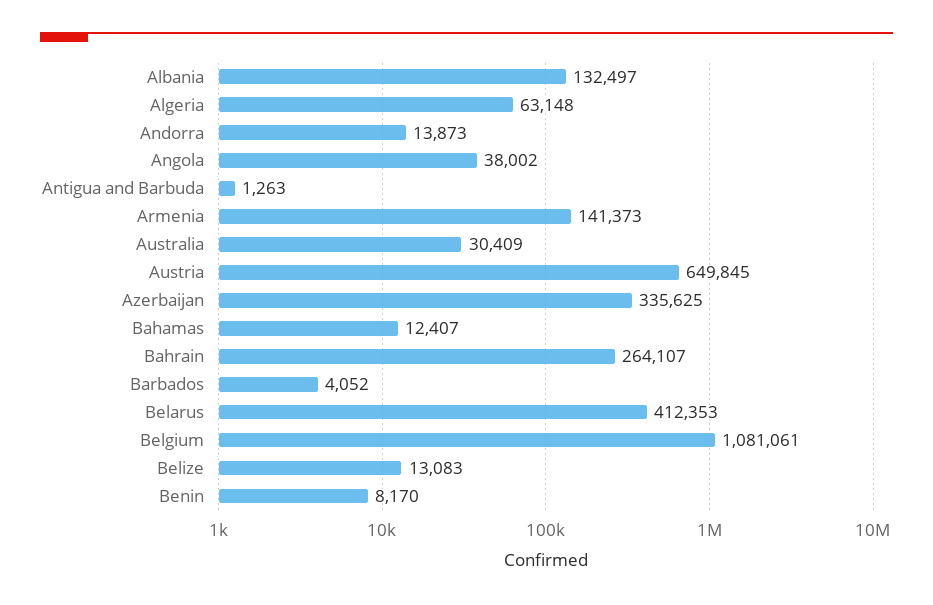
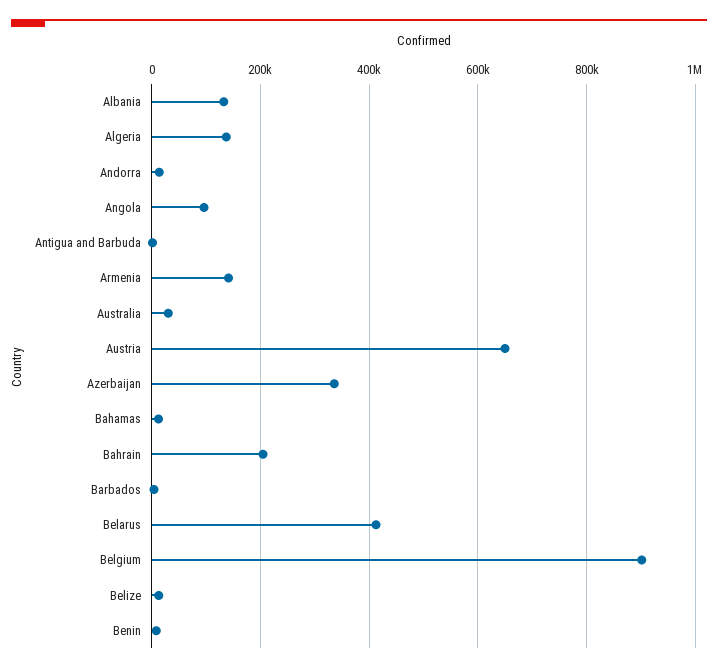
  {
    "Albania": 132497,
-   "Algeria": 63148,
+   "Algeria": 140000,
    "Andorra": 13873,
-   "Angola": 38002,
+   "Angola": 100000,
    "Antigua and Barbuda": 1263,
    "Armenia": 141373,
    "Australia": 30409,
    "Austria": 649845,
    "Azerbaijan": 335625,
    "Bahamas": 12407,
-   "Bahrain": 264107,
+   "Bahrain": 200000,
    "Barbados": 4052,
    "Belarus": 412353,
-   "Belgium": 1081061,
+   "Belgium": 900000,
    "Belize": 13083,
    "Benin": 8170
  }

